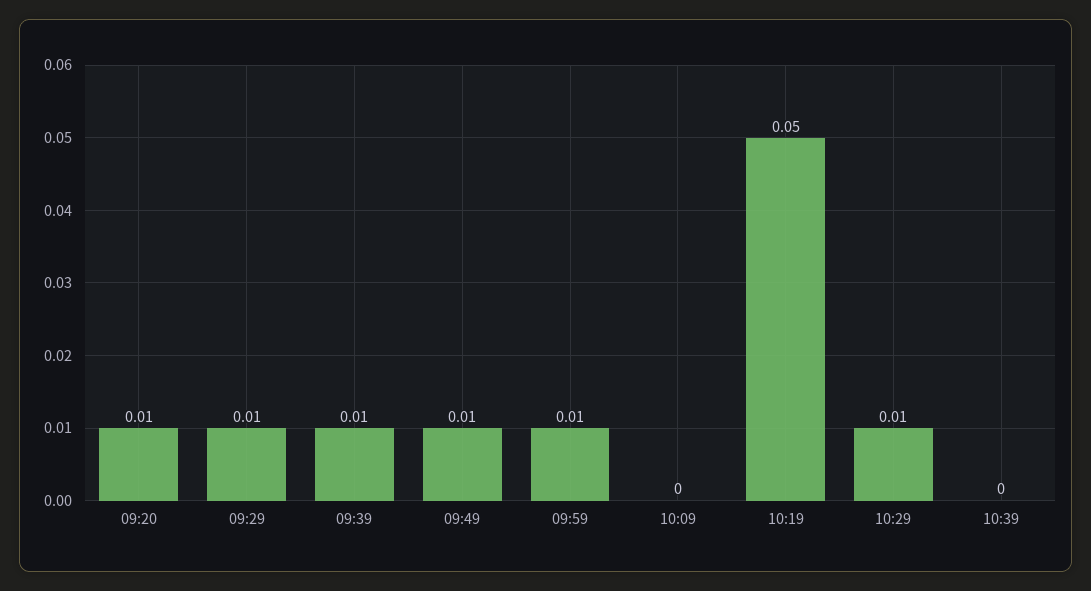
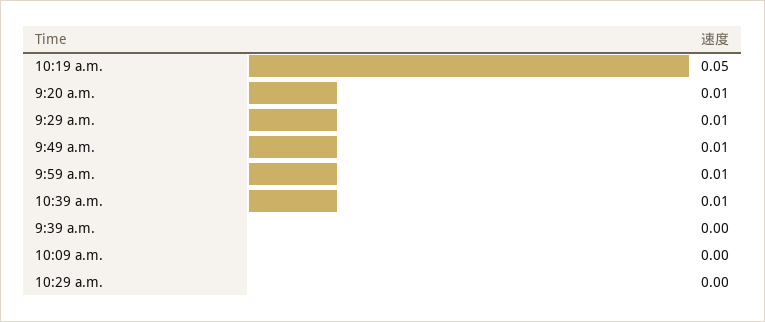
  {
    "09:20": 0.01,
    "09:29": 0.01,
-   "09:39": 0.01,
+   "09:39": 0,
    "09:49": 0.01,
    "09:59": 0.01,
    "10:09": 0,
    "10:19": 0.05,
-   "10:29": 0.01,
+   "10:29": 0,
-   "10:39": 0
+   "10:39": 0.01
  }

